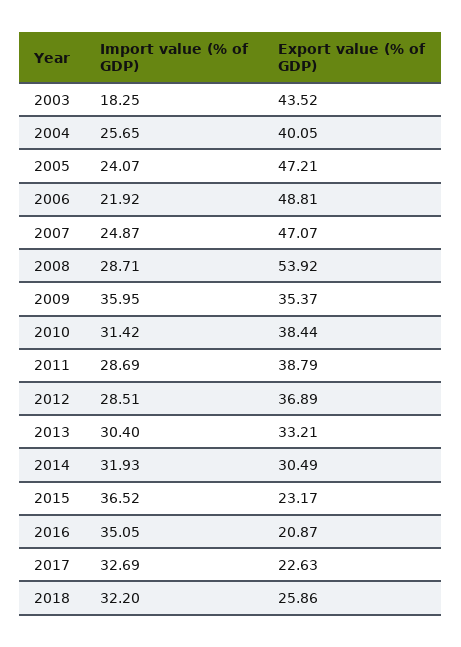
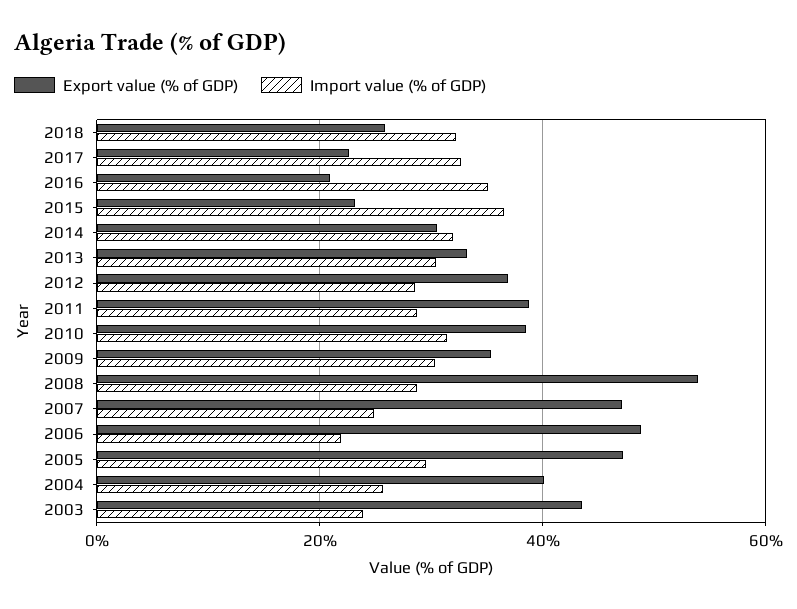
  {
    "Import value (% of GDP)": {
-     "2003": 18.25,
+     "2003": 24,
      "2004": 25.65,
-     "2005": 24.07,
+     "2005": 30,
      "2006": 21.92,
      "2007": 24.87,
      "2008": 28.71,
-     "2009": 35.95,
+     "2009": 30,
      "2010": 31.42,
      "2011": 28.69,
      "2012": 28.51,
      "2013": 30.4,
      "2014": 31.93,
      "2015": 36.52,
      "2016": 35.05,
      "2017": 32.69,
      "2018": 32.2
    },
    "Export value (% of GDP)": {
      "2003": 43.52,
      "2004": 40.05,
      "2005": 47.21,
      "2006": 48.81,
      "2007": 47.07,
      "2008": 53.92,
      "2009": 35.37,
      "2010": 38.44,
      "2011": 38.79,
      "2012": 36.89,
      "2013": 33.21,
      "2014": 30.49,
      "2015": 23.17,
      "2016": 20.87,
      "2017": 22.63,
      "2018": 25.86
    }
  }

